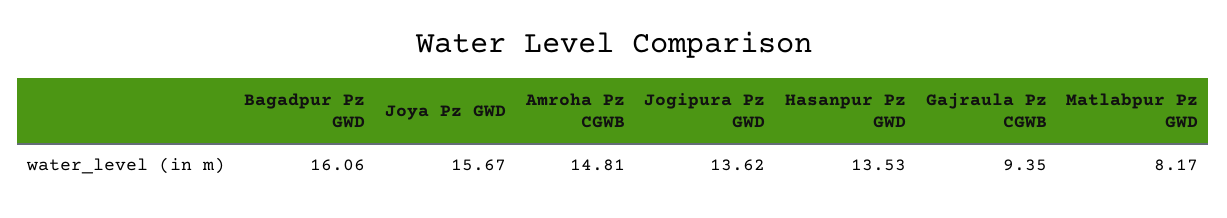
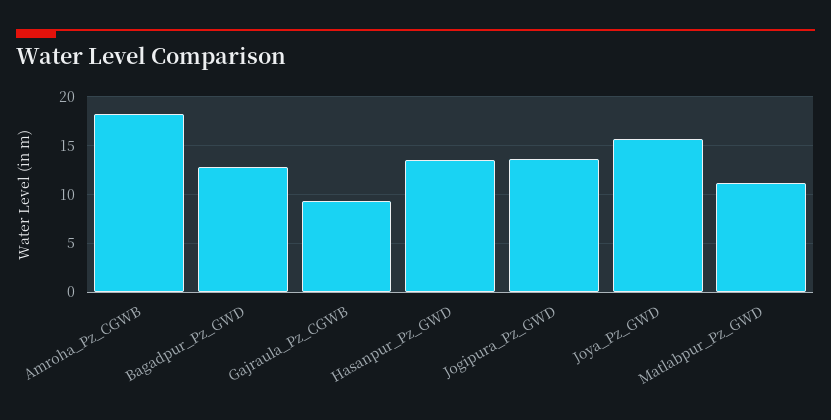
  {
-   "Bagadpur Pz GWD": 16.06,
+   "Bagadpur Pz GWD": 13,
    "Joya Pz GWD": 15.67,
-   "Amroha Pz CGWB": 14.81,
+   "Amroha Pz CGWB": 18,
    "Jogipura Pz GWD": 13.62,
    "Hasanpur Pz GWD": 13.53,
    "Gajraula Pz CGWB": 9.35,
-   "Matlabpur Pz GWD": 8.17
+   "Matlabpur Pz GWD": 11
  }

